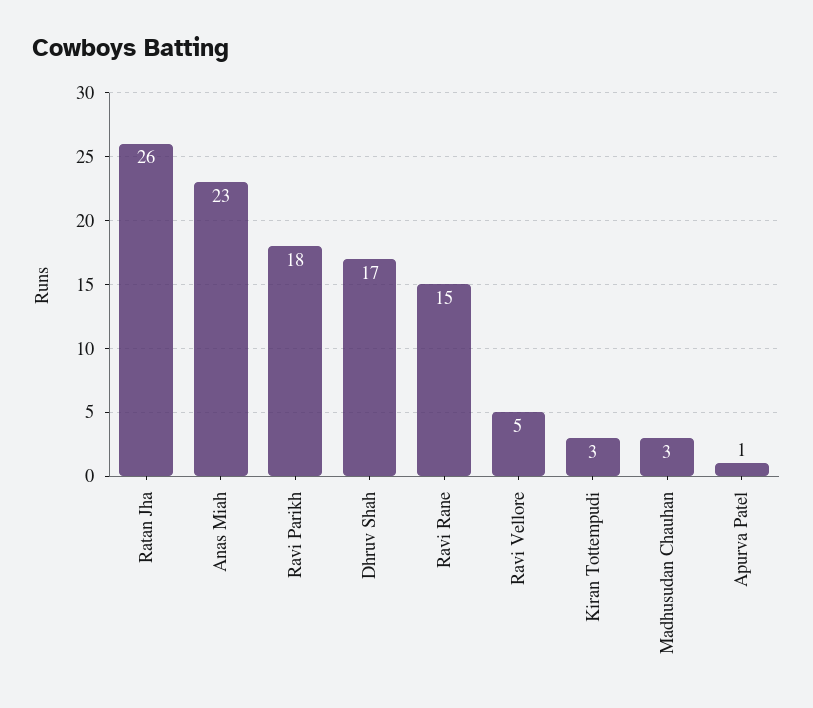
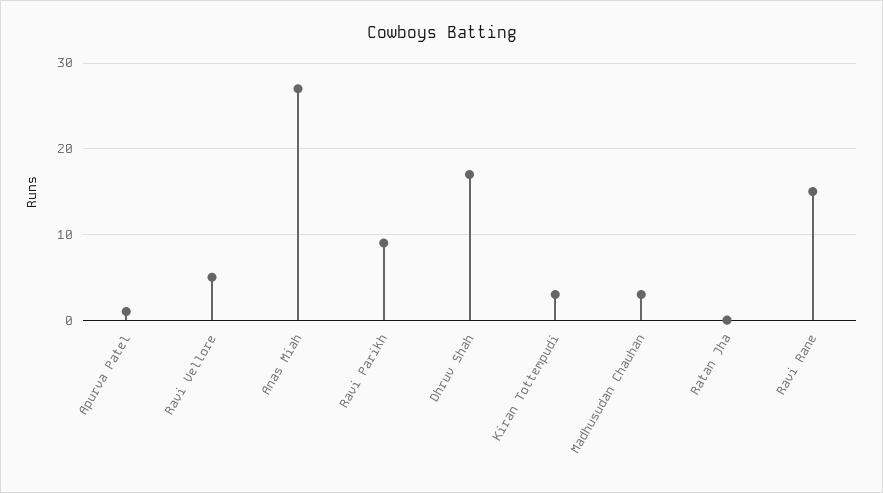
  {
-   "Ratan Jha": 26,
+   "Ratan Jha": 0,
-   "Anas Miah": 23,
+   "Anas Miah": 27,
-   "Ravi Parikh": 18,
+   "Ravi Parikh": 9,
    "Dhruv Shah": 17,
    "Ravi Rane": 15,
    "Ravi Vellore": 5,
    "Kiran Tottempudi": 3,
    "Madhusudan Chauhan": 3,
    "Apurva Patel": 1
  }

